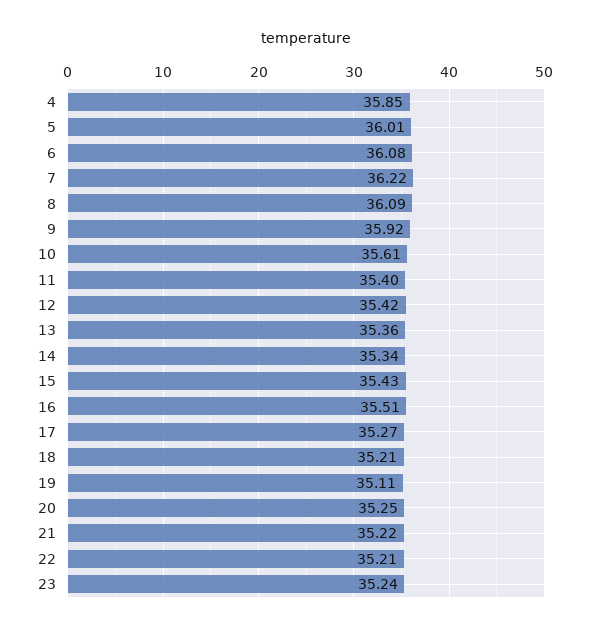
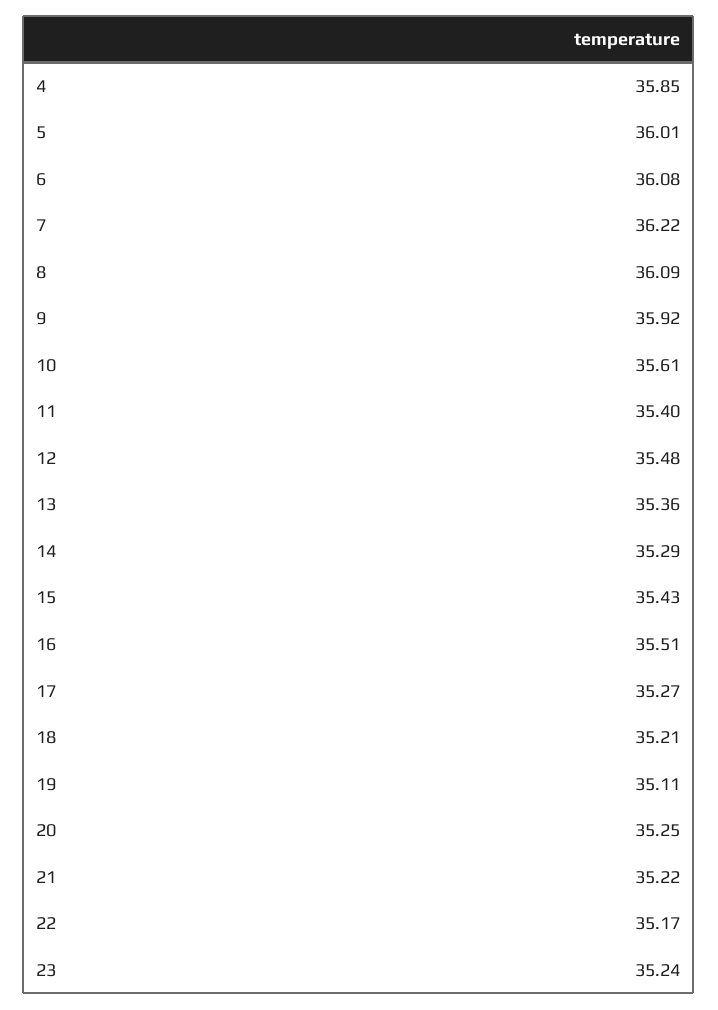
  {
    "4": 35.85,
    "5": 36.01,
    "6": 36.08,
    "7": 36.22,
    "8": 36.09,
    "9": 35.92,
    "10": 35.61,
    "11": 35.4,
-   "12": 35.42,
+   "12": 35.48,
    "13": 35.36,
-   "14": 35.34,
+   "14": 35.29,
    "15": 35.43,
    "16": 35.51,
    "17": 35.27,
    "18": 35.21,
    "19": 35.11,
    "20": 35.25,
    "21": 35.22,
-   "22": 35.21,
+   "22": 35.17,
    "23": 35.24
  }

